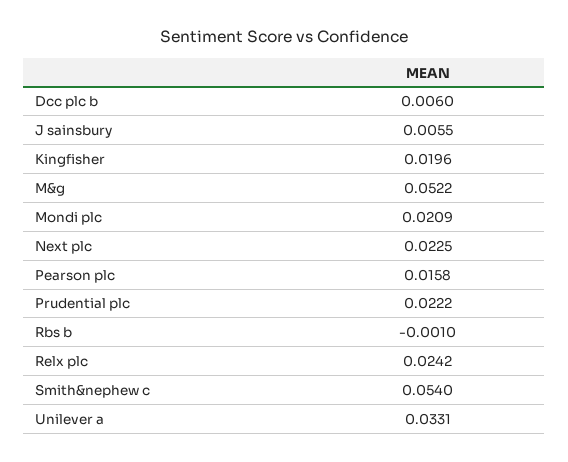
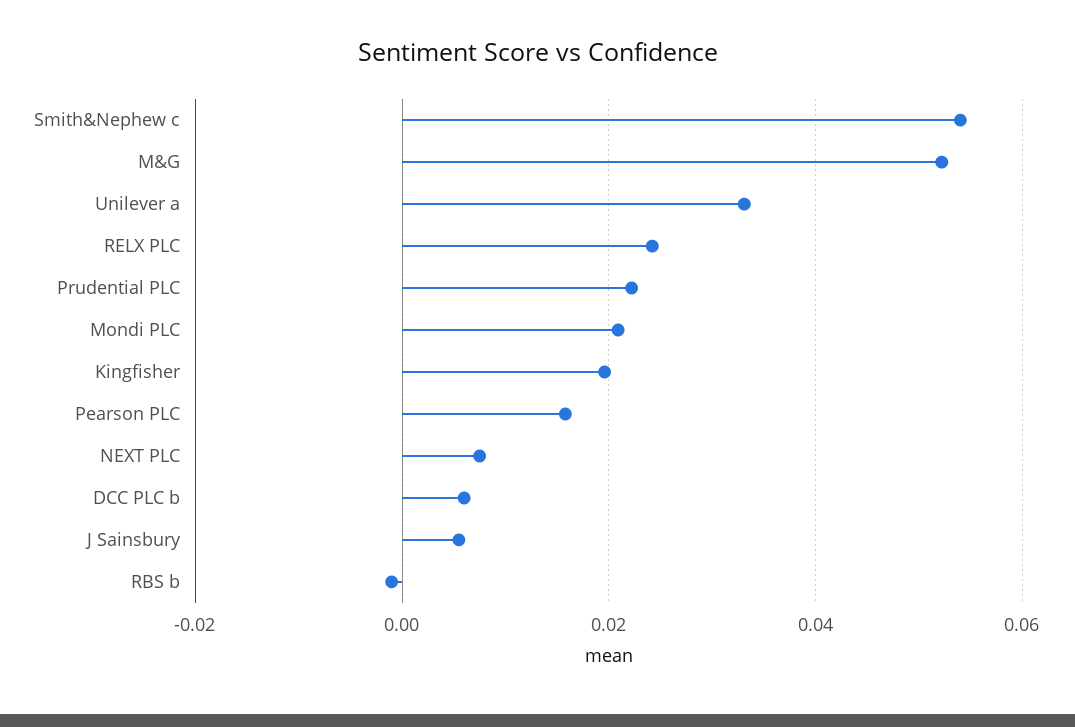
  {
    "Dcc plc b": 0.006,
    "J sainsbury": 0.0055,
    "Kingfisher": 0.0196,
    "M&g": 0.0522,
    "Mondi plc": 0.0209,
-   "Next plc": 0.0225,
+   "Next plc": 0.008,
    "Pearson plc": 0.0158,
    "Prudential plc": 0.0222,
    "Rbs b": -0.001,
    "Relx plc": 0.0242,
    "Smith&nephew c": 0.054,
    "Unilever a": 0.0331
  }

